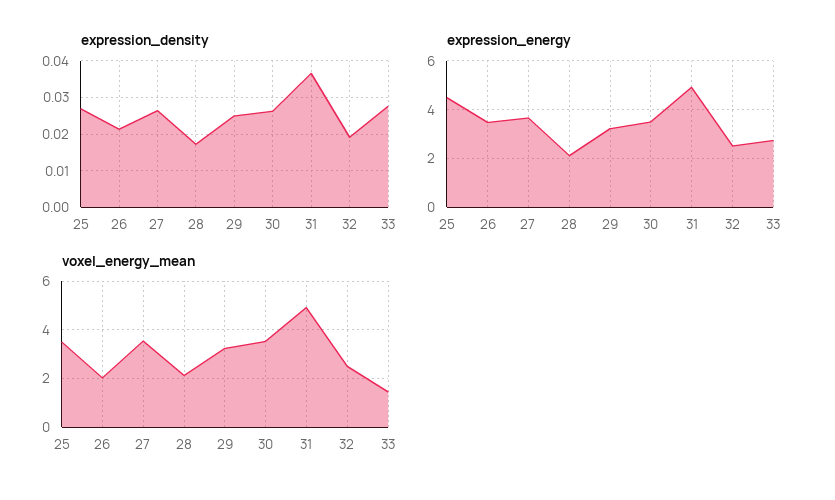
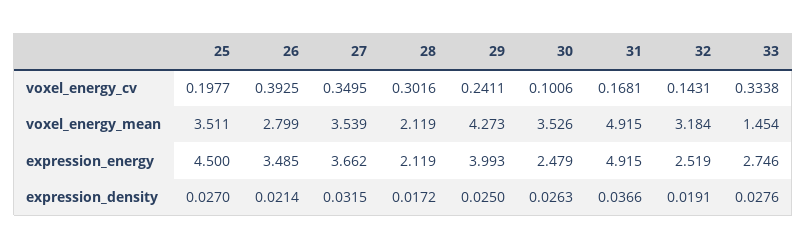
  {
    "expression_density": {
      "25": 0.027,
      "26": 0.0214,
-     "27": 0.026,
+     "27": 0.0315,
      "28": 0.0172,
      "29": 0.025,
      "30": 0.0263,
      "31": 0.0366,
      "32": 0.0191,
      "33": 0.0276
    },
    "expression_energy": {
      "25": 4.5,
      "26": 3.485,
      "27": 3.662,
      "28": 2.119,
-     "29": 3.25,
+     "29": 3.993,
-     "30": 3.5,
+     "30": 2.479,
      "31": 4.915,
      "32": 2.519,
      "33": 2.746
    },
    "voxel_energy_mean": {
      "25": 3.511,
-     "26": 2,
+     "26": 2.799,
      "27": 3.539,
      "28": 2.119,
-     "29": 3.25,
+     "29": 4.273,
      "30": 3.526,
      "31": 4.915,
-     "32": 2.5,
+     "32": 3.184,
      "33": 1.454
-   }
+   },
+   "voxel_energy_cv": {
+     "25": 0.1977,
+     "26": 0.3925,
+     "27": 0.3495,
+     "28": 0.3016,
+     "29": 0.2411,
+     "30": 0.1006,
+     "31": 0.1681,
+     "32": 0.1431,
+     "33": 0.3338
+   }
  }

